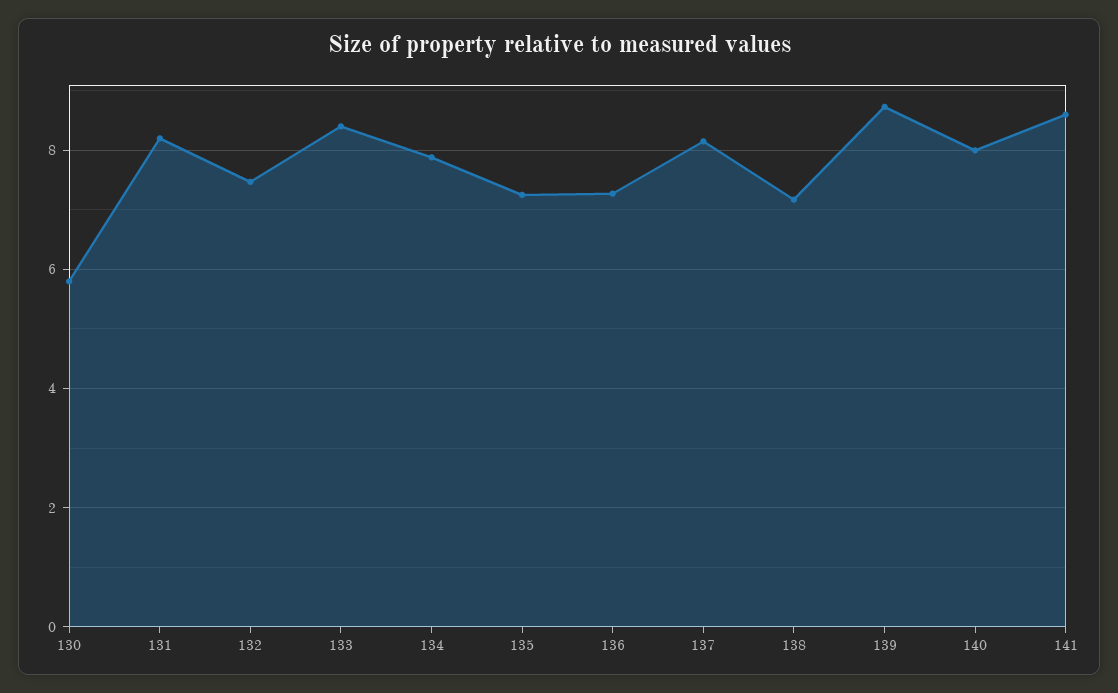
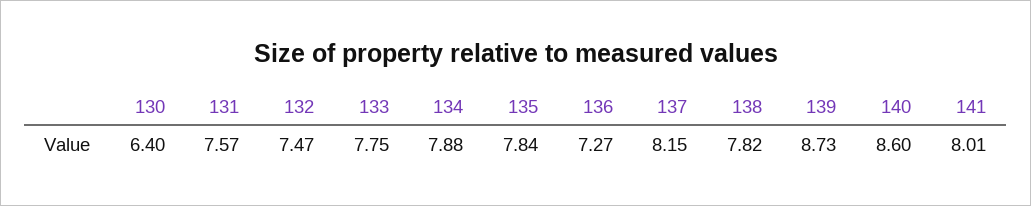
  {
-   "130": 5.8,
+   "130": 6.4,
-   "131": 8.2,
+   "131": 7.57,
    "132": 7.47,
-   "133": 8.4,
+   "133": 7.75,
    "134": 7.88,
-   "135": 7.2,
+   "135": 7.84,
    "136": 7.27,
    "137": 8.15,
-   "138": 7.2,
+   "138": 7.82,
    "139": 8.73,
-   "140": 8,
+   "140": 8.6,
-   "141": 8.6
+   "141": 8.01
  }

